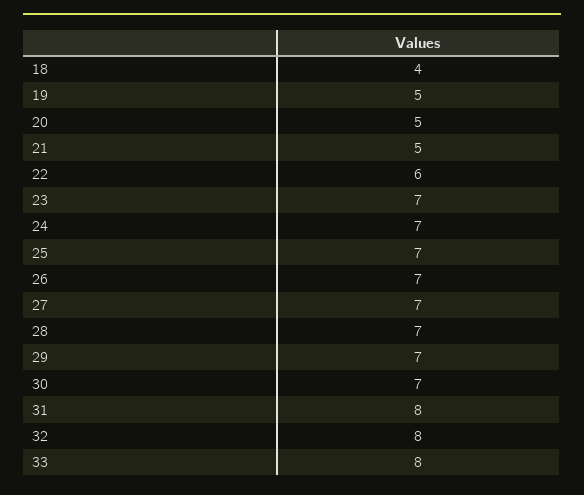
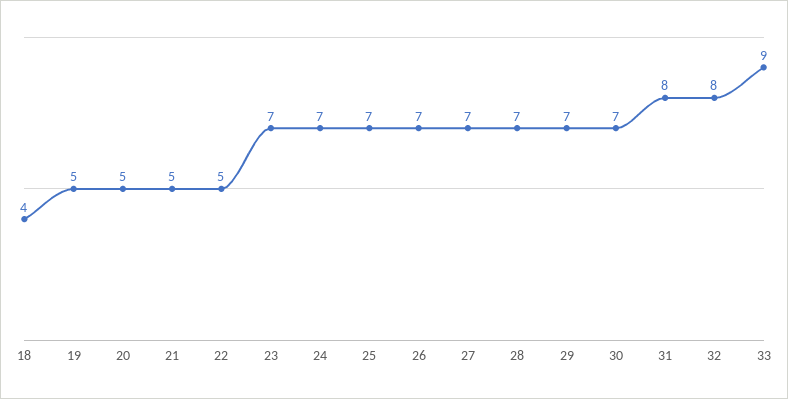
  {
    "18": 4,
    "19": 5,
    "20": 5,
    "21": 5,
-   "22": 6,
+   "22": 5,
    "23": 7,
    "24": 7,
    "25": 7,
    "26": 7,
    "27": 7,
    "28": 7,
    "29": 7,
    "30": 7,
    "31": 8,
    "32": 8,
-   "33": 8
+   "33": 9
  }

